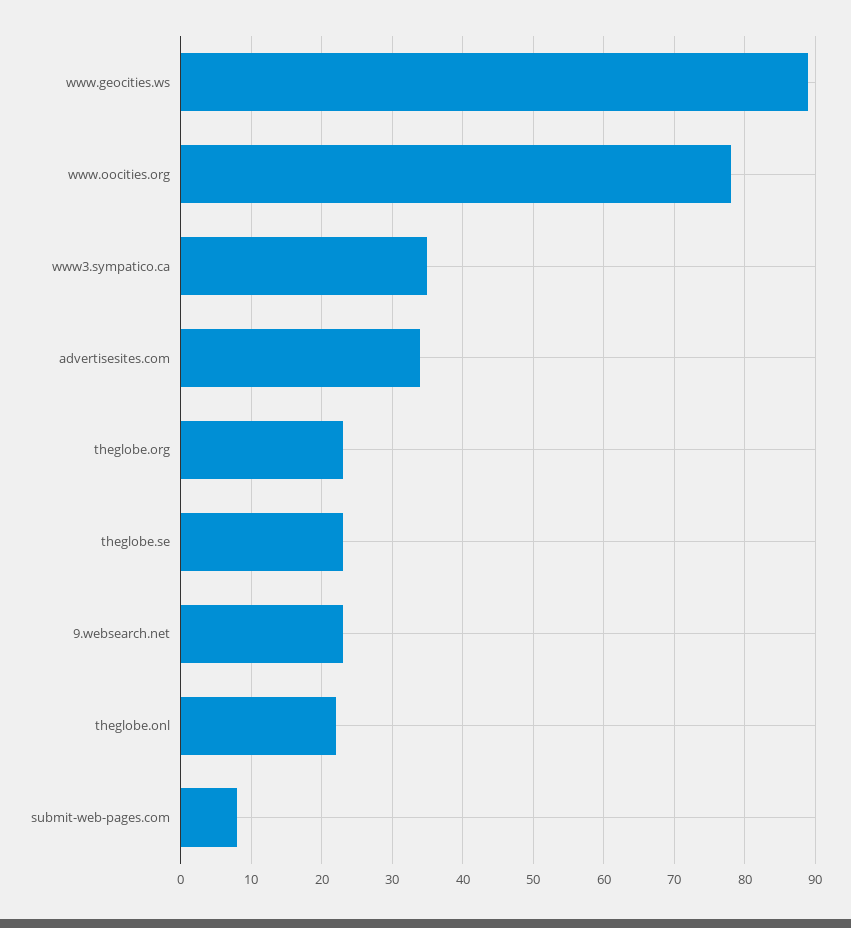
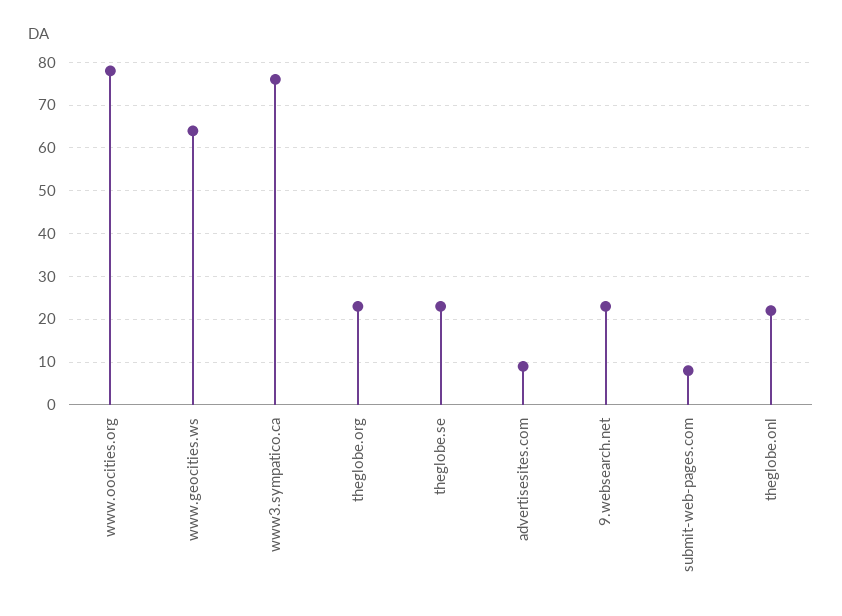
  {
-   "www.geocities.ws": 89,
+   "www.geocities.ws": 65,
    "www.oocities.org": 78,
-   "www3.sympatico.ca": 35,
+   "www3.sympatico.ca": 75,
-   "advertisesites.com": 34,
+   "advertisesites.com": 10,
    "theglobe.org": 23,
    "theglobe.se": 23,
    "9.websearch.net": 23,
    "theglobe.onl": 22,
    "submit-web-pages.com": 8
  }

